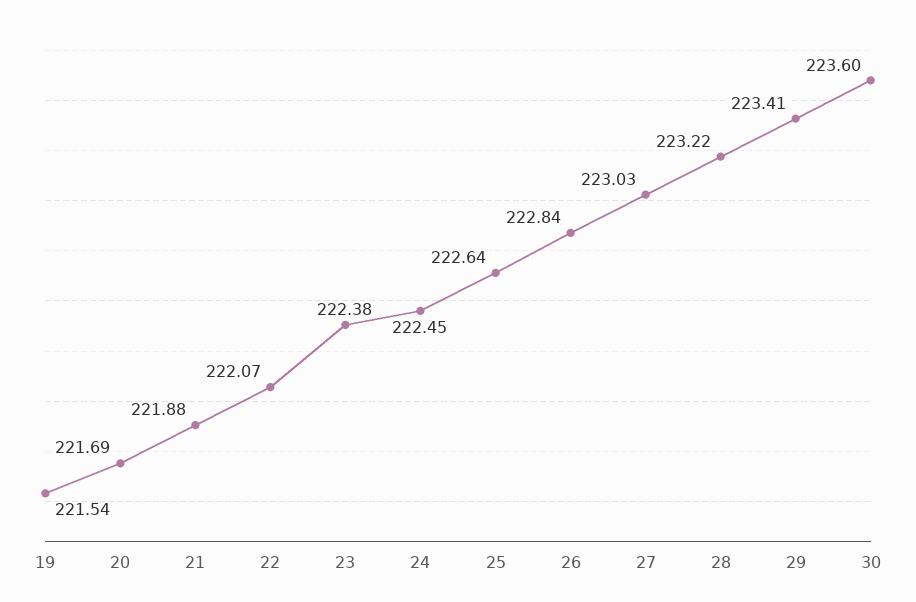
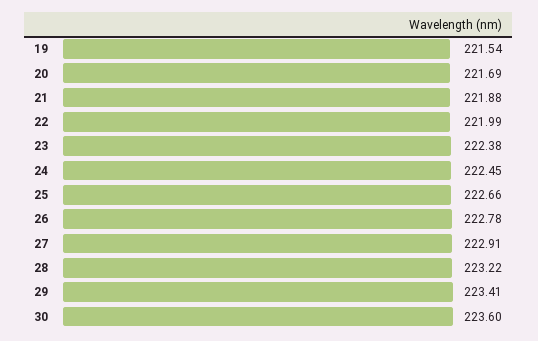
  {
    "19": 221.54,
    "20": 221.69,
    "21": 221.88,
-   "22": 222.07,
+   "22": 221.99,
    "23": 222.38,
    "24": 222.45,
-   "25": 222.64,
+   "25": 222.66,
-   "26": 222.84,
+   "26": 222.78,
-   "27": 223.03,
+   "27": 222.91,
    "28": 223.22,
    "29": 223.41,
    "30": 223.6
  }

